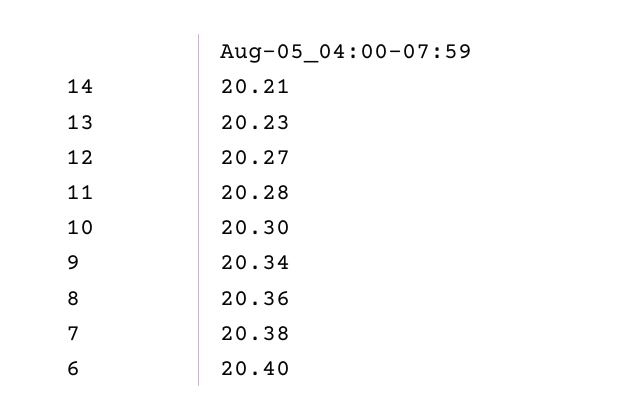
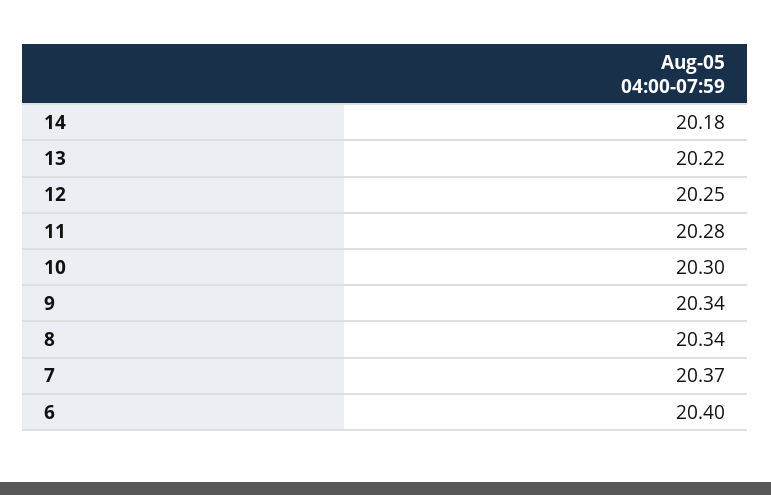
  {
-   "14": 20.21,
+   "14": 20.18,
-   "13": 20.23,
+   "13": 20.22,
-   "12": 20.27,
+   "12": 20.25,
    "11": 20.28,
    "10": 20.3,
    "9": 20.34,
-   "8": 20.36,
+   "8": 20.34,
-   "7": 20.38,
+   "7": 20.37,
    "6": 20.4
  }

